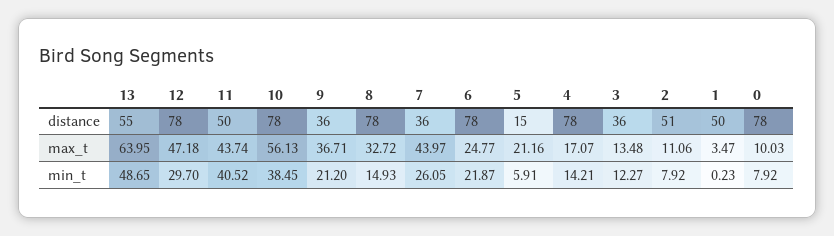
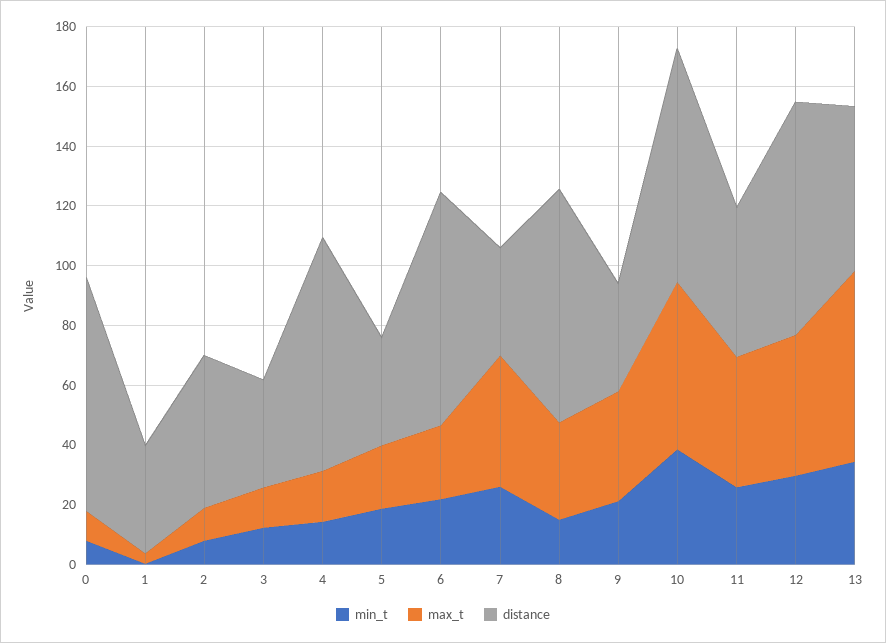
  {
    "distance": {
      "13": 55,
      "12": 78,
      "11": 50,
      "10": 78,
      "9": 36,
      "8": 78,
      "7": 36,
      "6": 78,
-     "5": 15,
+     "5": 35,
      "4": 78,
      "3": 36,
      "2": 51,
-     "1": 50,
+     "1": 35,
      "0": 78
    },
    "max_t": {
      "13": 63.95,
      "12": 47.18,
      "11": 43.74,
      "10": 56.13,
      "9": 36.71,
      "8": 32.72,
      "7": 43.97,
      "6": 24.77,
      "5": 21.16,
      "4": 17.07,
      "3": 13.48,
      "2": 11.06,
      "1": 3.47,
      "0": 10.03
    },
    "min_t": {
-     "13": 48.65,
+     "13": 35,
      "12": 29.7,
-     "11": 40.52,
+     "11": 25,
      "10": 38.45,
      "9": 21.2,
      "8": 14.93,
      "7": 26.05,
      "6": 21.87,
-     "5": 5.91,
+     "5": 20,
      "4": 14.21,
      "3": 12.27,
      "2": 7.92,
      "1": 0.23,
      "0": 7.92
    }
  }

